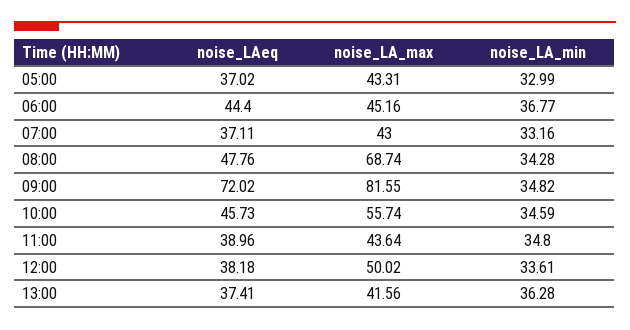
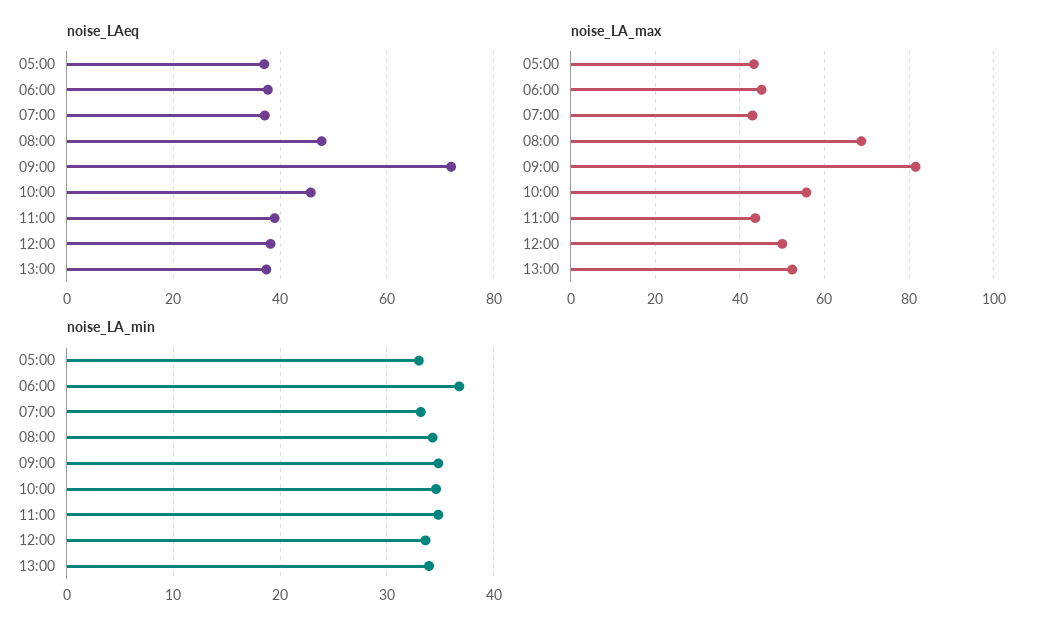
  {
    "noise_LAeq": {
      "05:00": 37.02,
-     "06:00": 44.4,
+     "06:00": 38,
      "07:00": 37.11,
      "08:00": 47.76,
      "09:00": 72.02,
      "10:00": 45.73,
      "11:00": 38.96,
      "12:00": 38.18,
      "13:00": 37.41
    },
    "noise_LA_max": {
      "05:00": 43.31,
      "06:00": 45.16,
      "07:00": 43,
      "08:00": 68.74,
      "09:00": 81.55,
      "10:00": 55.74,
      "11:00": 43.64,
      "12:00": 50.02,
-     "13:00": 41.56
+     "13:00": 52
    },
    "noise_LA_min": {
      "05:00": 32.99,
      "06:00": 36.77,
      "07:00": 33.16,
      "08:00": 34.28,
      "09:00": 34.82,
      "10:00": 34.59,
      "11:00": 34.8,
      "12:00": 33.61,
-     "13:00": 36.28
+     "13:00": 34
    }
  }

